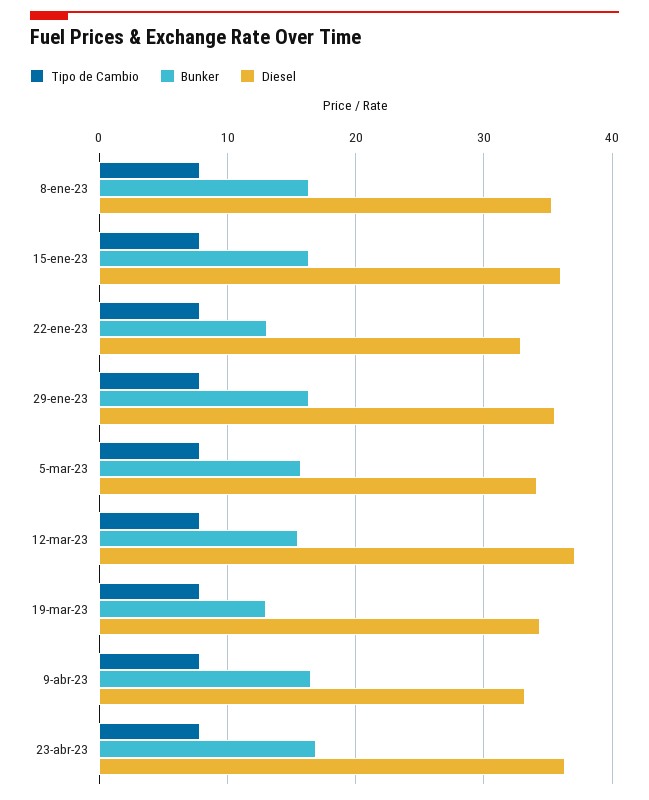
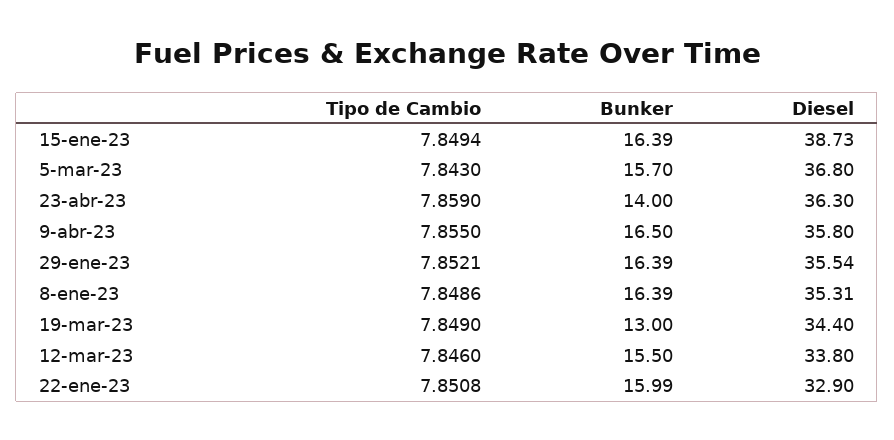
  {
    "Tipo de Cambio": {
      "8-ene-23": 7.8486,
      "15-ene-23": 7.8494,
      "22-ene-23": 7.8508,
      "29-ene-23": 7.8521,
      "5-mar-23": 7.843,
      "12-mar-23": 7.846,
      "19-mar-23": 7.849,
      "9-abr-23": 7.855,
      "23-abr-23": 7.859
    },
    "Bunker": {
      "8-ene-23": 16.39,
      "15-ene-23": 16.39,
-     "22-ene-23": 13,
+     "22-ene-23": 15.99,
      "29-ene-23": 16.39,
      "5-mar-23": 15.7,
      "12-mar-23": 15.5,
      "19-mar-23": 13,
      "9-abr-23": 16.5,
-     "23-abr-23": 17
+     "23-abr-23": 14
    },
    "Diesel": {
      "8-ene-23": 35.31,
-     "15-ene-23": 36,
+     "15-ene-23": 38.73,
      "22-ene-23": 32.9,
      "29-ene-23": 35.54,
-     "5-mar-23": 34,
+     "5-mar-23": 36.8,
-     "12-mar-23": 37,
+     "12-mar-23": 33.8,
      "19-mar-23": 34.4,
-     "9-abr-23": 33,
+     "9-abr-23": 35.8,
      "23-abr-23": 36.3
    }
  }

